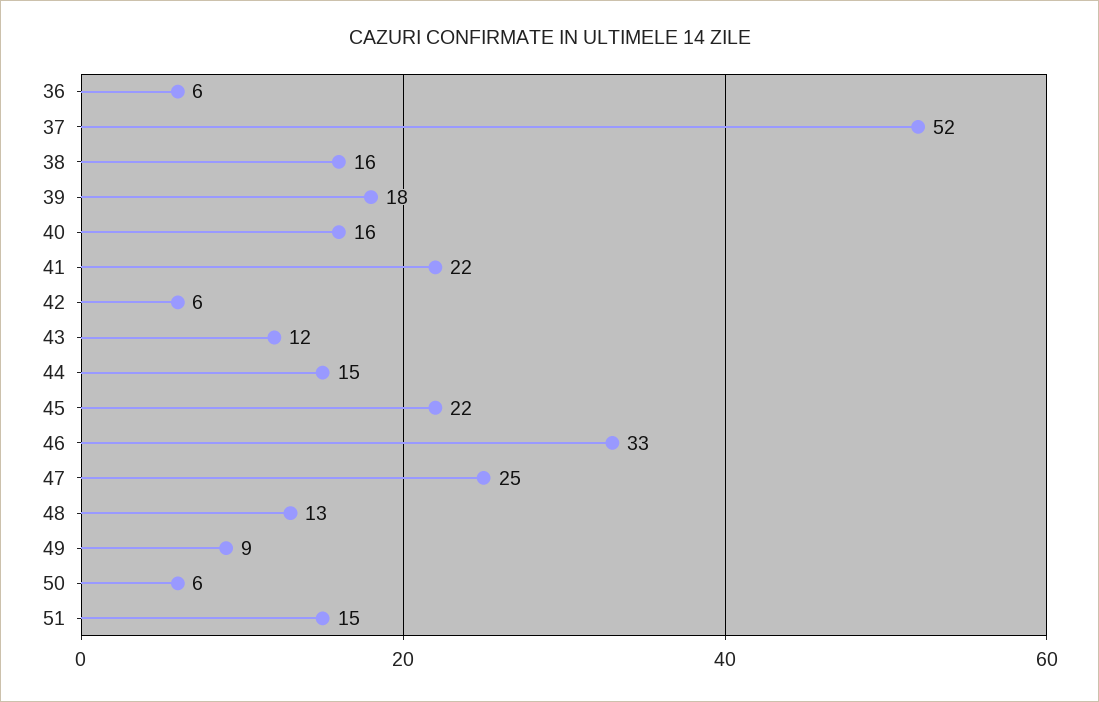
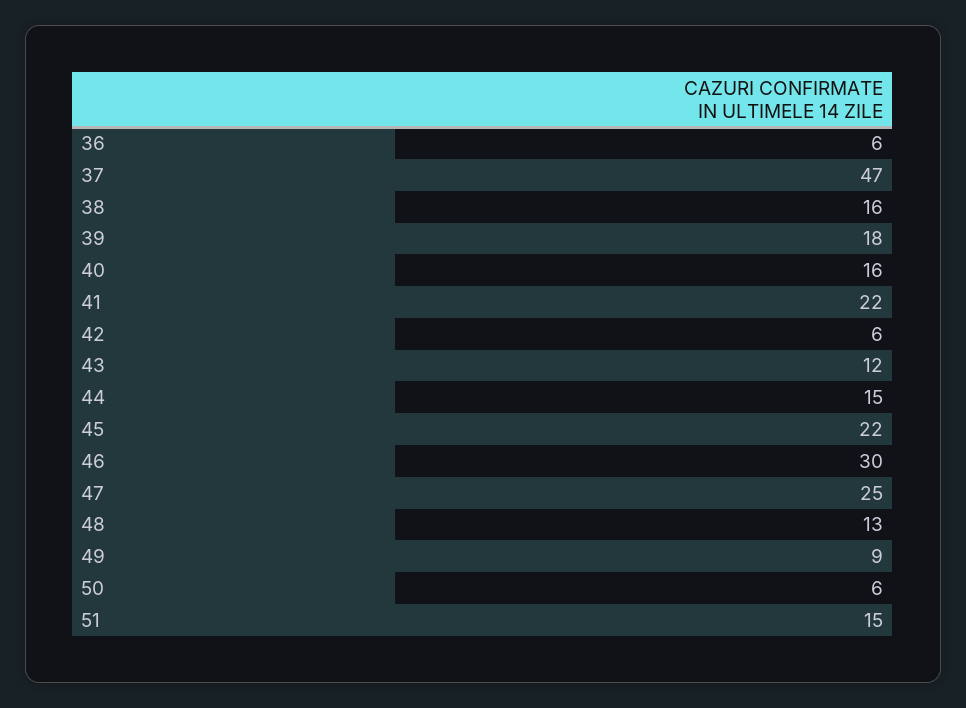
  {
    "36": 6,
-   "37": 52,
+   "37": 47,
    "38": 16,
    "39": 18,
    "40": 16,
    "41": 22,
    "42": 6,
    "43": 12,
    "44": 15,
    "45": 22,
-   "46": 33,
+   "46": 30,
    "47": 25,
    "48": 13,
    "49": 9,
    "50": 6,
    "51": 15
  }

